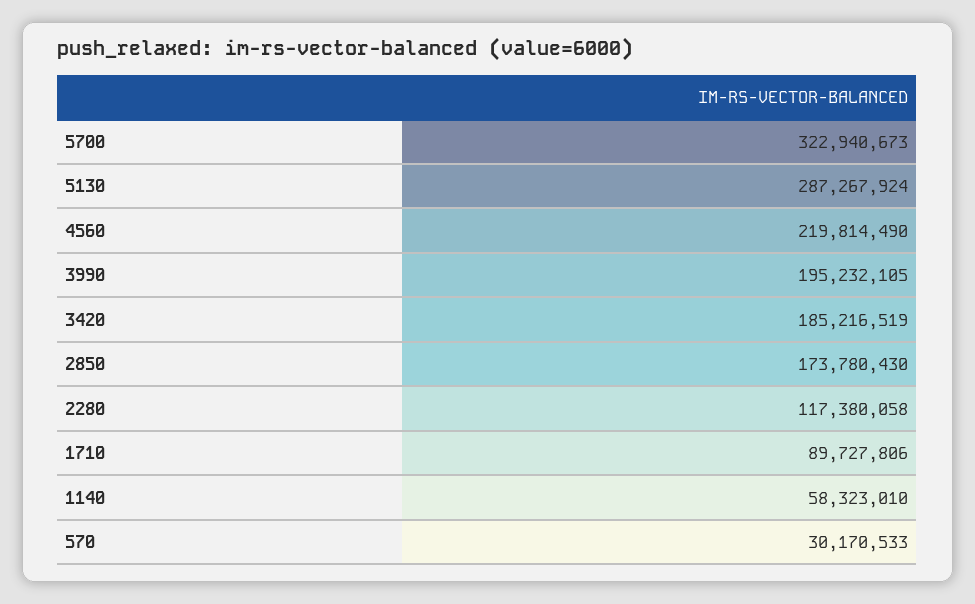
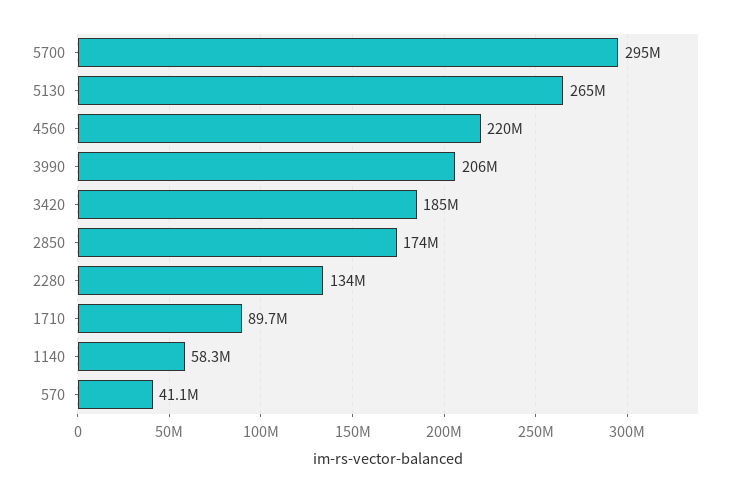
  {
-   "5700": 322940673,
+   "5700": 295000000,
-   "5130": 287267924,
+   "5130": 265000000,
    "4560": 219814490,
-   "3990": 195232105,
+   "3990": 206000000,
    "3420": 185216519,
    "2850": 173780430,
-   "2280": 117380058,
+   "2280": 134000000,
    "1710": 89727806,
    "1140": 58323010,
-   "570": 30170533
+   "570": 41100000
  }

